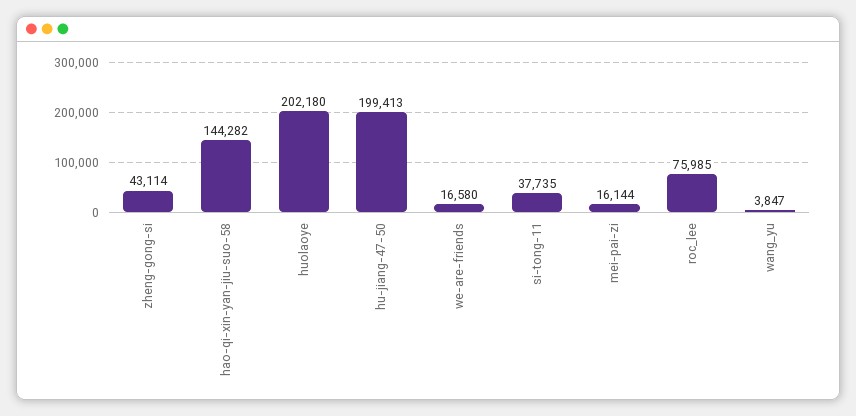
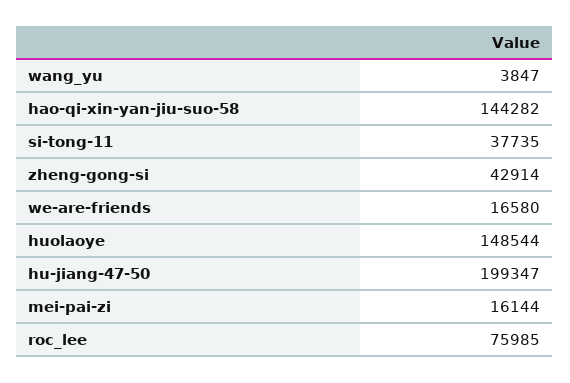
  {
-   "zheng-gong-si": 43114,
+   "zheng-gong-si": 42914,
    "hao-qi-xin-yan-jiu-suo-58": 144282,
-   "huolaoye": 202180,
+   "huolaoye": 148544,
-   "hu-jiang-47-50": 199413,
+   "hu-jiang-47-50": 199347,
    "we-are-friends": 16580,
    "si-tong-11": 37735,
    "mei-pai-zi": 16144,
    "roc_lee": 75985,
    "wang_yu": 3847
  }

